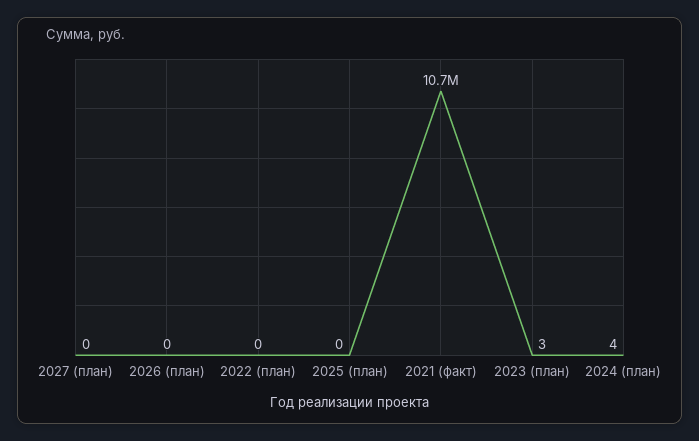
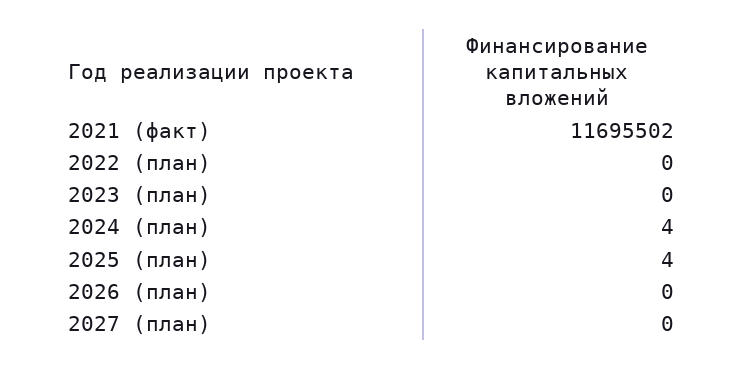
  {
    "2027 (план)": 0,
    "2026 (план)": 0,
    "2022 (план)": 0,
-   "2025 (план)": 0,
+   "2025 (план)": 4,
-   "2021 (факт)": 10700000,
+   "2021 (факт)": 11695502,
-   "2023 (план)": 3,
+   "2023 (план)": 0,
    "2024 (план)": 4
  }

